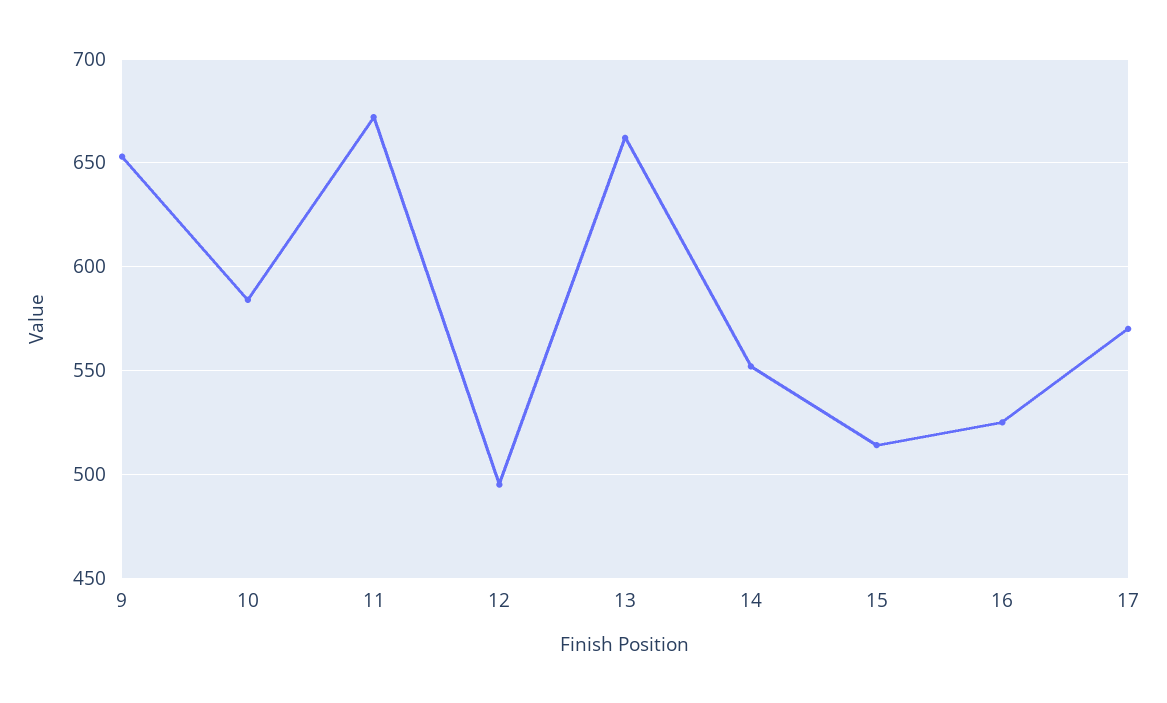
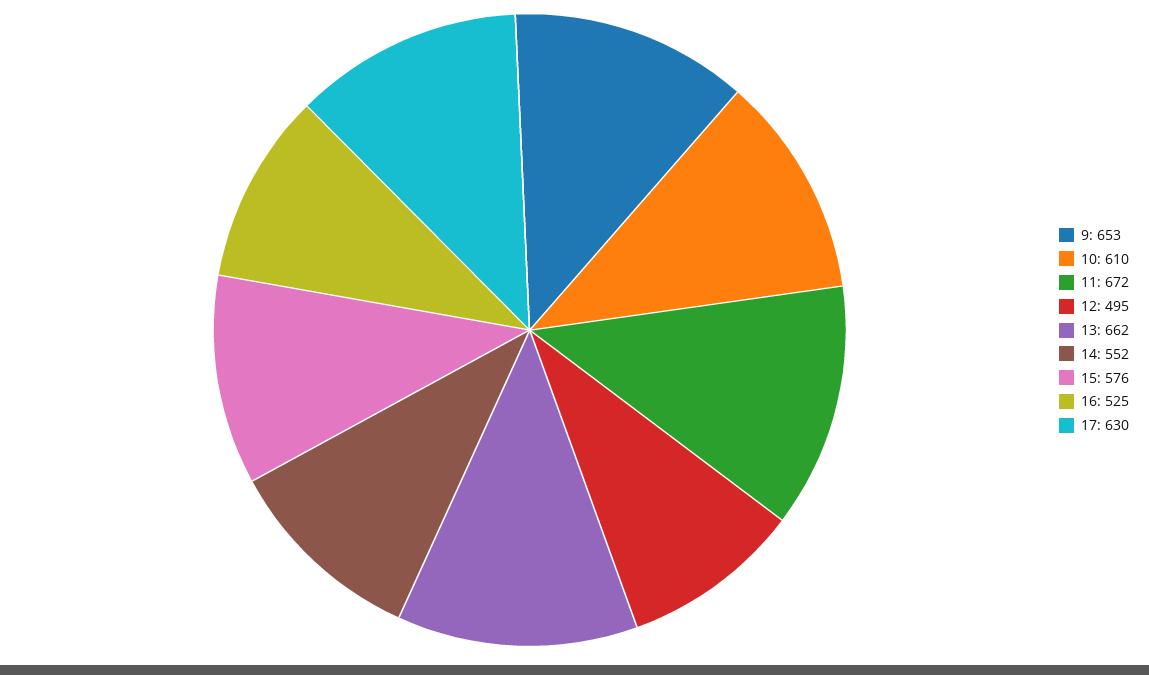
  {
    "9": 653,
-   "10": 585,
+   "10": 610,
    "11": 672,
    "12": 495,
    "13": 662,
    "14": 552,
-   "15": 515,
+   "15": 576,
    "16": 525,
-   "17": 570
+   "17": 630
  }

